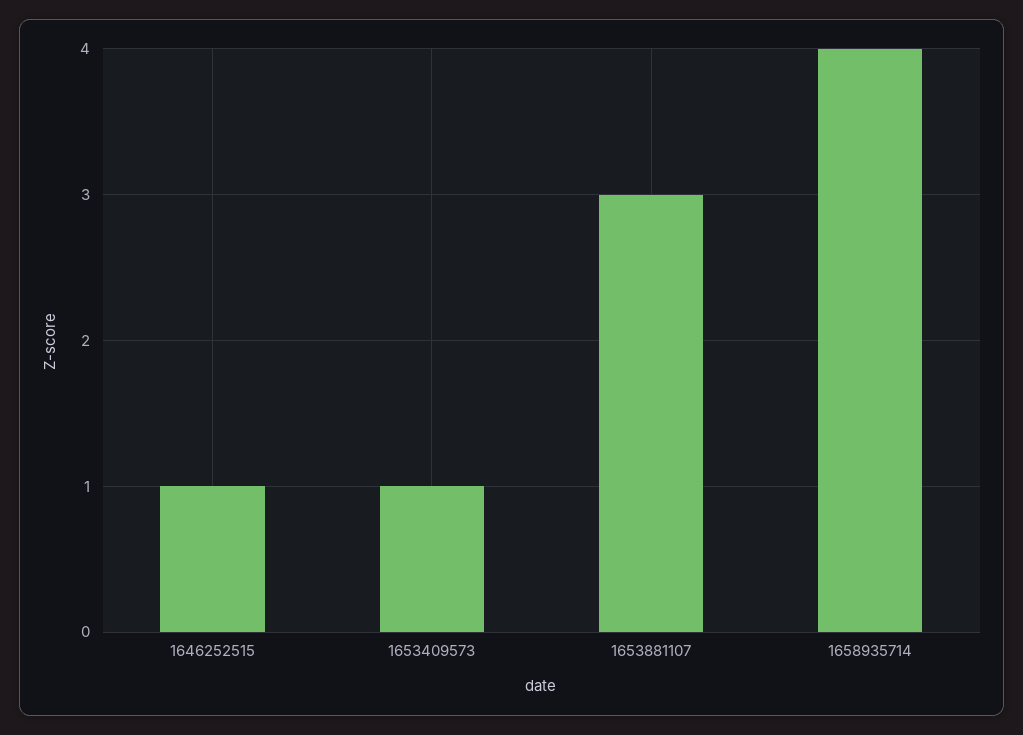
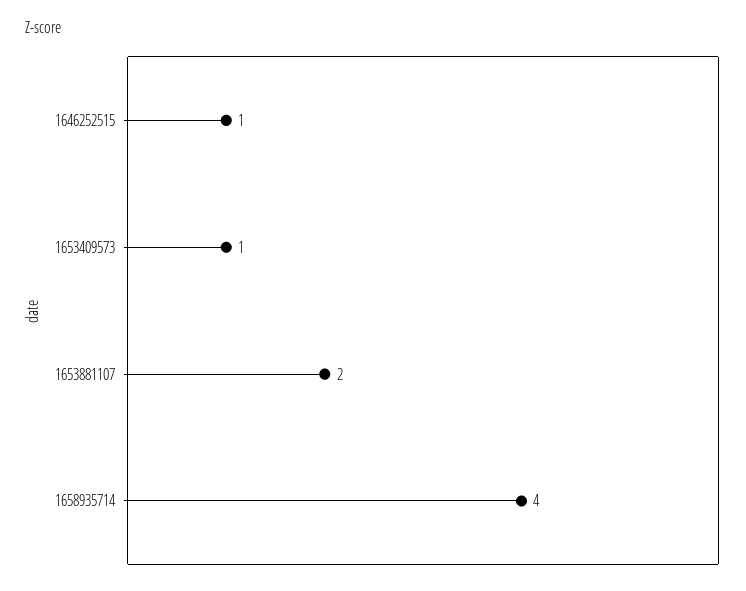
  {
    "1646252515": 1,
    "1653409573": 1,
-   "1653881107": 3,
+   "1653881107": 2,
    "1658935714": 4
  }

